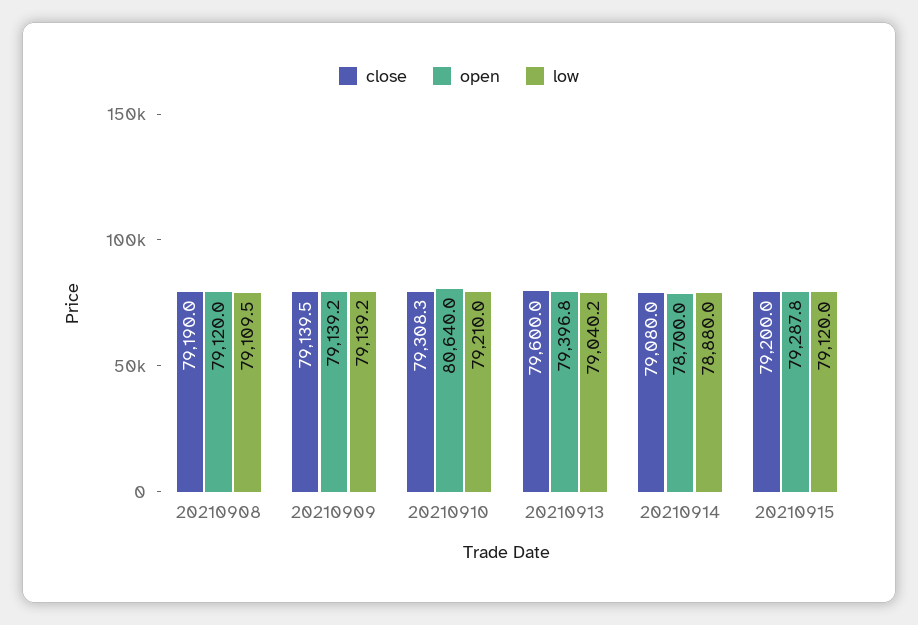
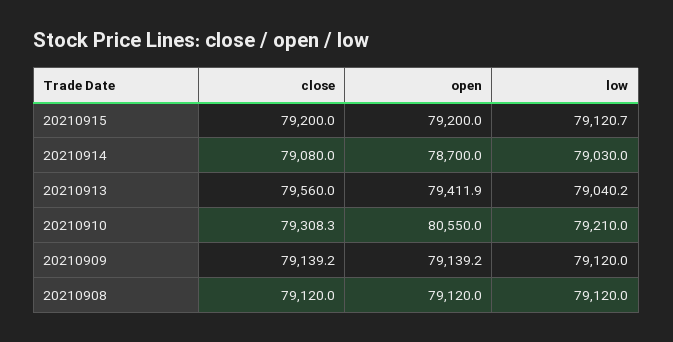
  {
    "close": {
-     "20210908": 79190,
+     "20210908": 79120,
-     "20210909": 79139.5,
+     "20210909": 79139.2,
      "20210910": 79308.3,
-     "20210913": 79600,
+     "20210913": 79560,
      "20210914": 79080,
      "20210915": 79200
    },
    "open": {
      "20210908": 79120,
      "20210909": 79139.2,
-     "20210910": 80640,
+     "20210910": 80550,
-     "20210913": 79396.8,
+     "20210913": 79411.9,
      "20210914": 78700,
-     "20210915": 79287.8
+     "20210915": 79200
    },
    "low": {
-     "20210908": 79109.5,
+     "20210908": 79120,
-     "20210909": 79139.2,
+     "20210909": 79120,
      "20210910": 79210,
      "20210913": 79040.2,
-     "20210914": 78880,
+     "20210914": 79030,
-     "20210915": 79120
+     "20210915": 79120.7
    }
  }

